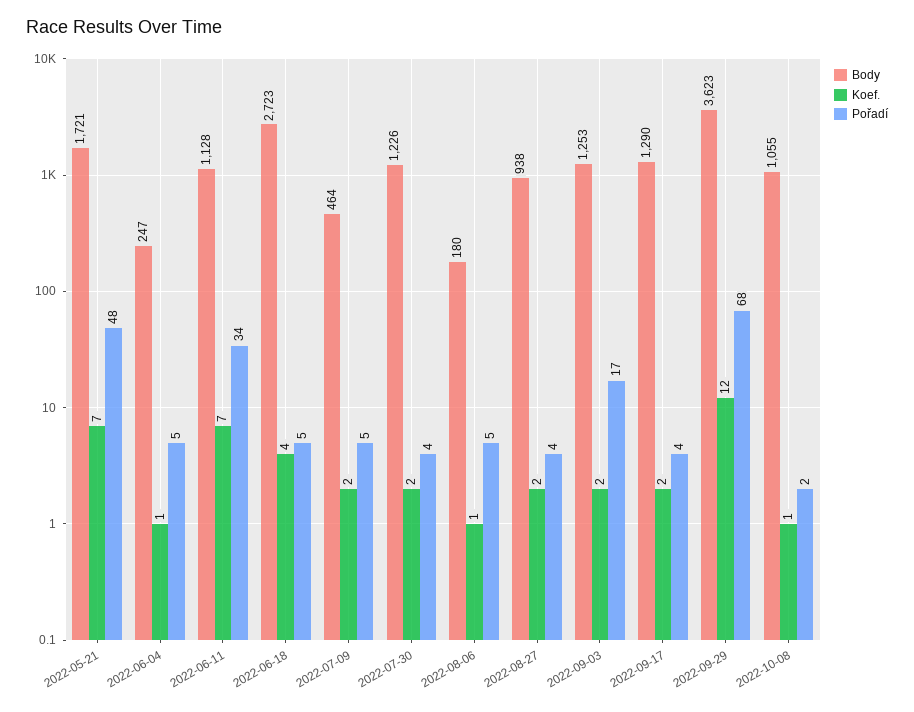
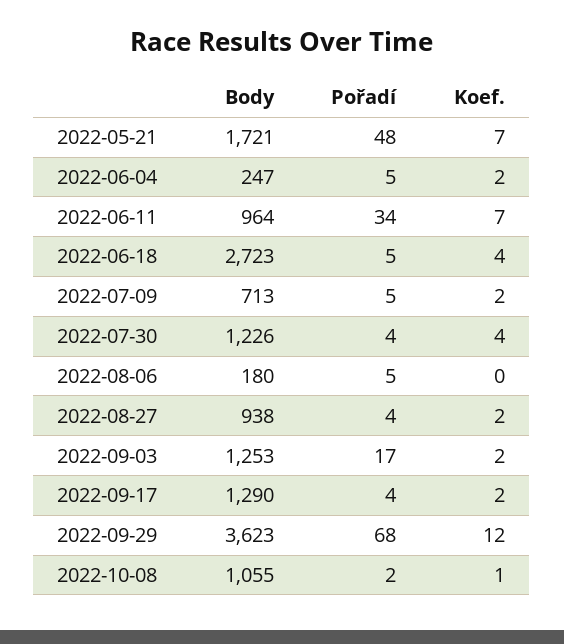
  {
    "Body": {
      "2022-05-21": 1721,
      "2022-06-04": 247,
-     "2022-06-11": 1128,
+     "2022-06-11": 964,
      "2022-06-18": 2723,
-     "2022-07-09": 464,
+     "2022-07-09": 713,
      "2022-07-30": 1226,
      "2022-08-06": 180,
      "2022-08-27": 938,
      "2022-09-03": 1253,
      "2022-09-17": 1290,
      "2022-09-29": 3623,
      "2022-10-08": 1055
    },
    "Koef.": {
      "2022-05-21": 7,
-     "2022-06-04": 1,
+     "2022-06-04": 2,
      "2022-06-11": 7,
      "2022-06-18": 4,
      "2022-07-09": 2,
-     "2022-07-30": 2,
+     "2022-07-30": 4,
-     "2022-08-06": 1,
+     "2022-08-06": 0,
      "2022-08-27": 2,
      "2022-09-03": 2,
      "2022-09-17": 2,
      "2022-09-29": 12,
      "2022-10-08": 1
    },
    "Pořadí": {
      "2022-05-21": 48,
      "2022-06-04": 5,
      "2022-06-11": 34,
      "2022-06-18": 5,
      "2022-07-09": 5,
      "2022-07-30": 4,
      "2022-08-06": 5,
      "2022-08-27": 4,
      "2022-09-03": 17,
      "2022-09-17": 4,
      "2022-09-29": 68,
      "2022-10-08": 2
    }
  }

